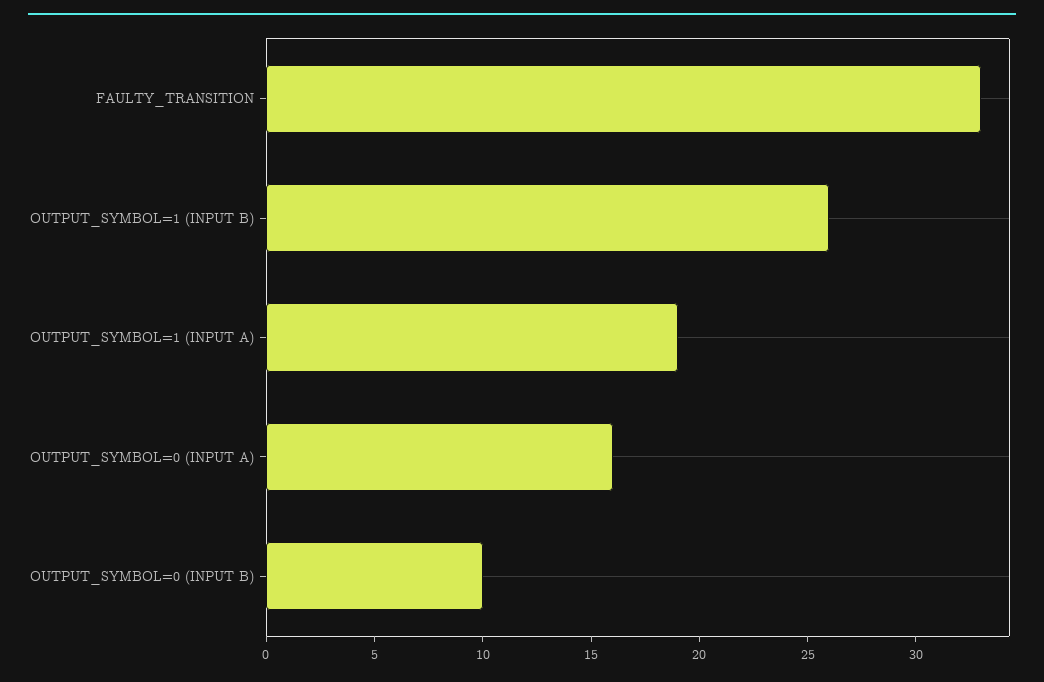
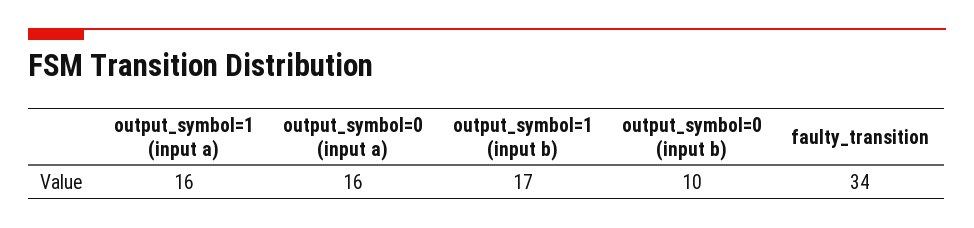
  {
-   "FAULTY_TRANSITION": 33,
+   "FAULTY_TRANSITION": 34,
-   "OUTPUT_SYMBOL=1 (INPUT B)": 26,
+   "OUTPUT_SYMBOL=1 (INPUT B)": 17,
-   "OUTPUT_SYMBOL=1 (INPUT A)": 19,
+   "OUTPUT_SYMBOL=1 (INPUT A)": 16,
    "OUTPUT_SYMBOL=0 (INPUT A)": 16,
    "OUTPUT_SYMBOL=0 (INPUT B)": 10
  }

